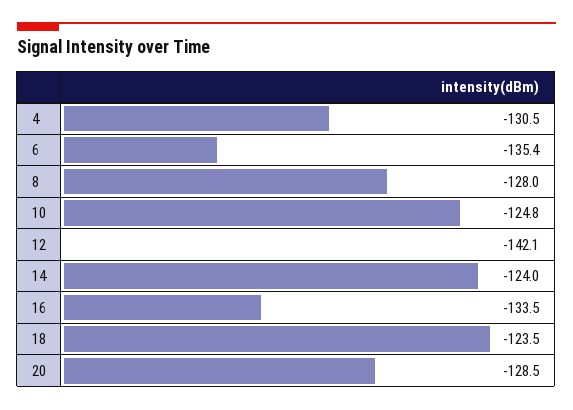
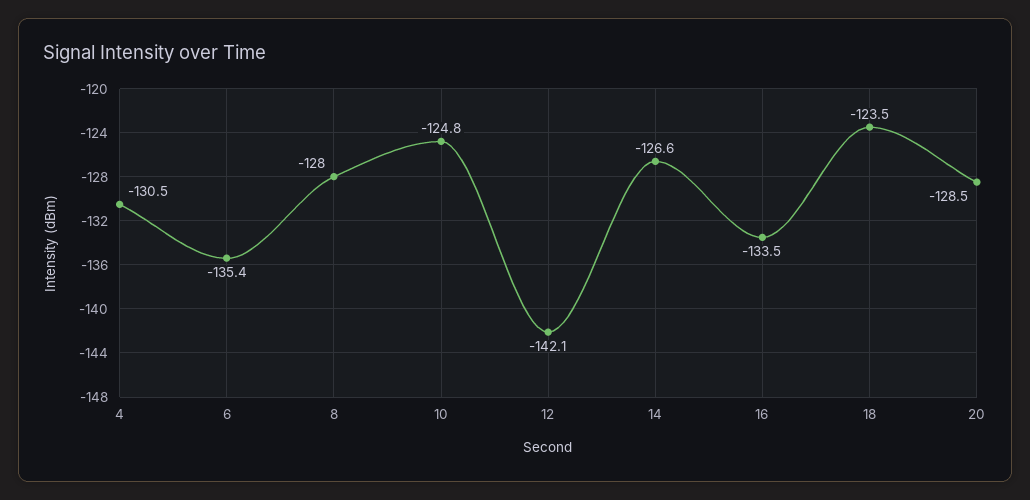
  {
    "4": -130.5,
    "6": -135.4,
    "8": -128,
    "10": -124.8,
    "12": -142.1,
-   "14": -124,
+   "14": -126.6,
    "16": -133.5,
    "18": -123.5,
    "20": -128.5
  }

